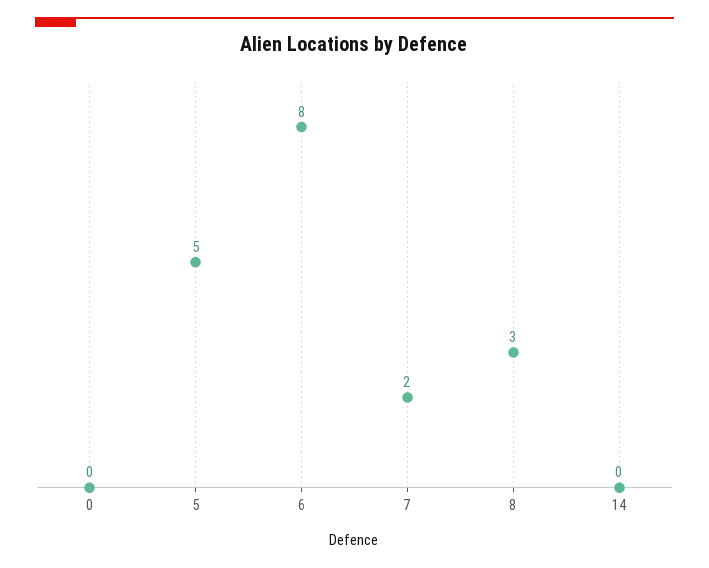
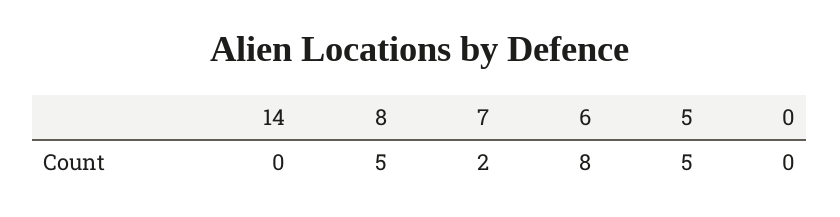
  {
    "0": 0,
    "5": 5,
    "6": 8,
    "7": 2,
-   "8": 3,
+   "8": 5,
    "14": 0
  }

